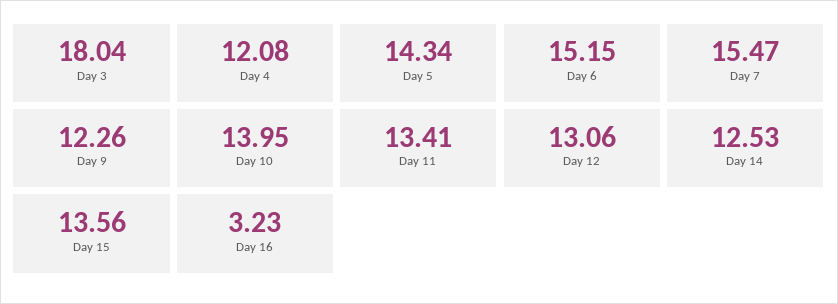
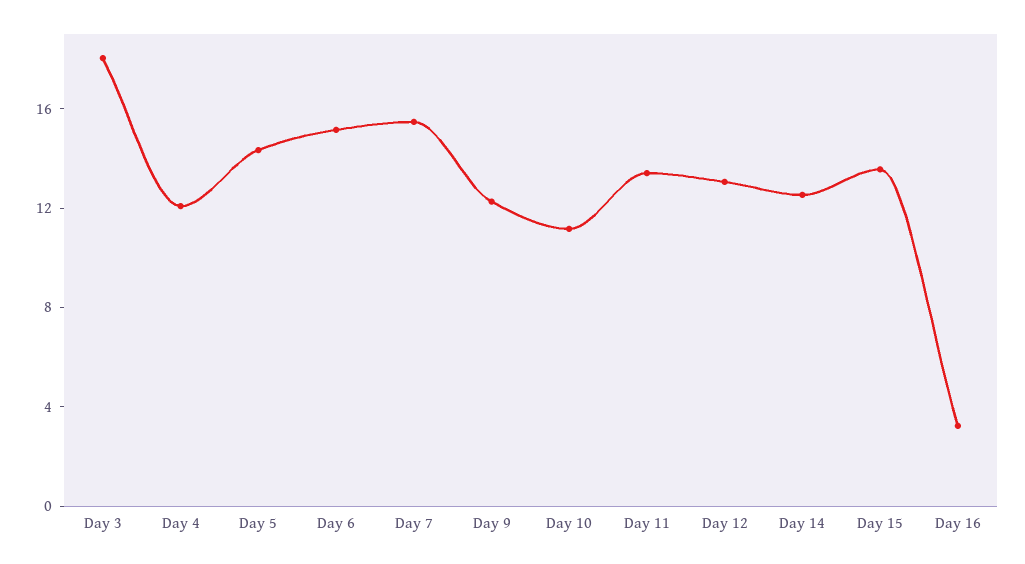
  {
    "Day 3": 18.04,
    "Day 4": 12.08,
    "Day 5": 14.34,
    "Day 6": 15.15,
    "Day 7": 15.47,
    "Day 9": 12.26,
-   "Day 10": 13.95,
+   "Day 10": 11,
    "Day 11": 13.41,
    "Day 12": 13.06,
    "Day 14": 12.53,
    "Day 15": 13.56,
    "Day 16": 3.23
  }

